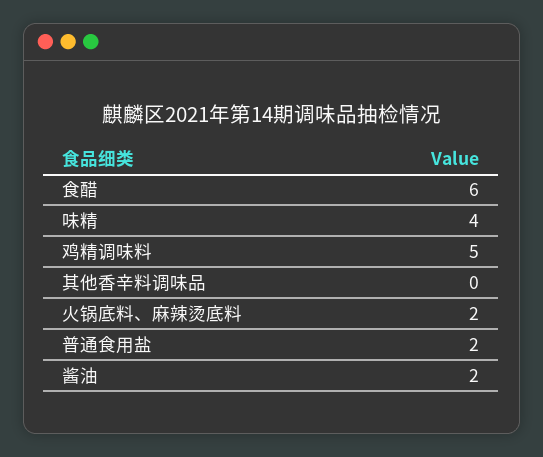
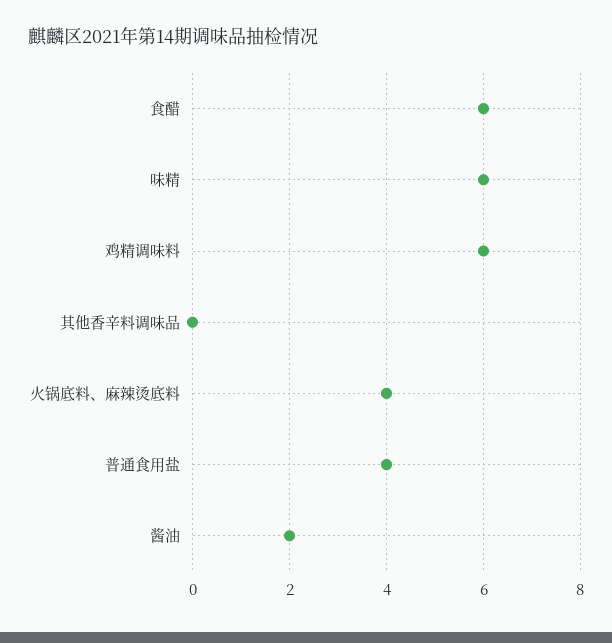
  {
    "食醋": 6,
-   "味精": 4,
+   "味精": 6,
-   "鸡精调味料": 5,
+   "鸡精调味料": 6,
    "其他香辛料调味品": 0,
-   "火锅底料、麻辣烫底料": 2,
+   "火锅底料、麻辣烫底料": 4,
-   "普通食用盐": 2,
+   "普通食用盐": 4,
    "酱油": 2
  }

